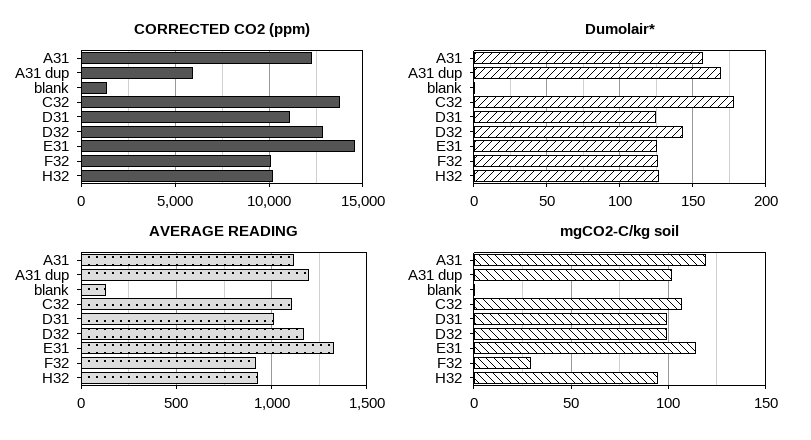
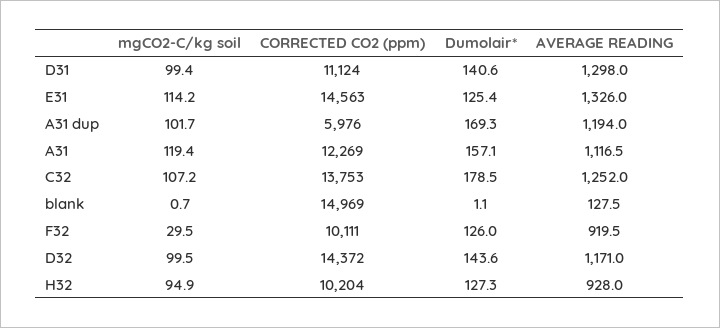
  {
    "CORRECTED CO2 (ppm)": {
      "A31": 12269,
      "A31 dup": 5976,
-     "blank": 1500,
+     "blank": 14969,
      "C32": 13753,
      "D31": 11124,
-     "D32": 13000,
+     "D32": 14372,
      "E31": 14563,
      "F32": 10111,
      "H32": 10204
    },
    "Dumolair*": {
      "A31": 157.1,
      "A31 dup": 169.3,
      "blank": 1.1,
      "C32": 178.5,
-     "D31": 125,
+     "D31": 140.6,
      "D32": 143.6,
      "E31": 125.4,
      "F32": 126,
      "H32": 127.3
    },
    "AVERAGE READING": {
      "A31": 1116.5,
      "A31 dup": 1194,
      "blank": 127.5,
-     "C32": 1100,
+     "C32": 1252,
-     "D31": 1000,
+     "D31": 1298,
      "D32": 1171,
      "E31": 1326,
      "F32": 919.5,
      "H32": 928
    },
    "mgCO2-C/kg soil": {
      "A31": 119.4,
      "A31 dup": 101.7,
      "blank": 0.7,
      "C32": 107.2,
      "D31": 99.4,
      "D32": 99.5,
      "E31": 114.2,
      "F32": 29.5,
      "H32": 94.9
    }
  }

